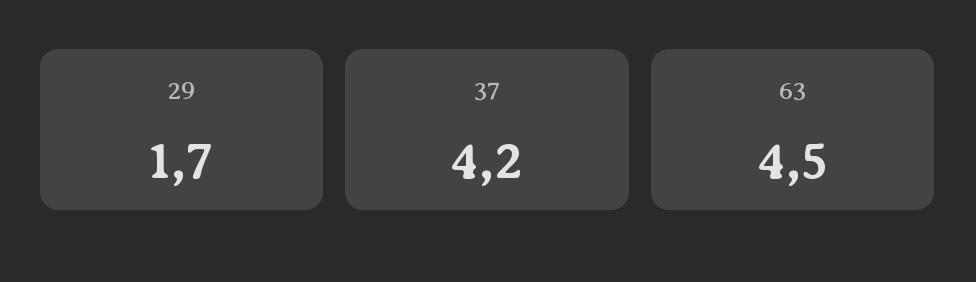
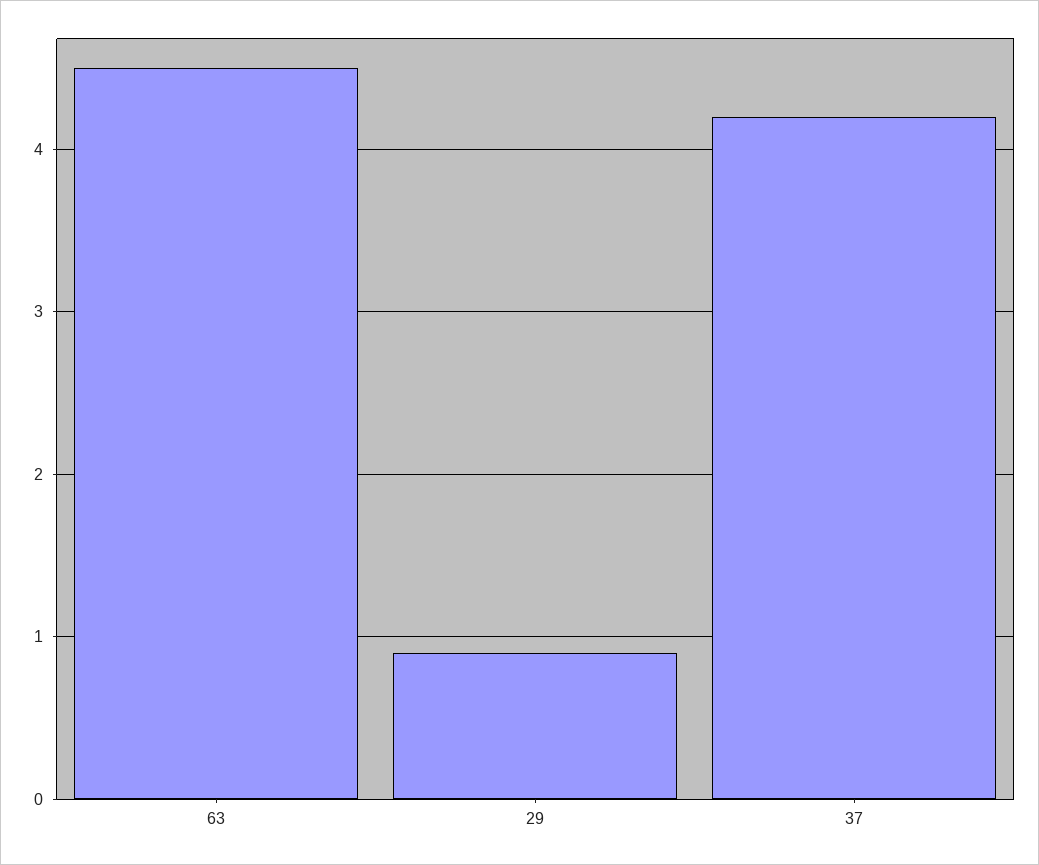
  {
-   "29": 1.7,
+   "29": 0.9,
    "37": 4.2,
    "63": 4.5
  }

